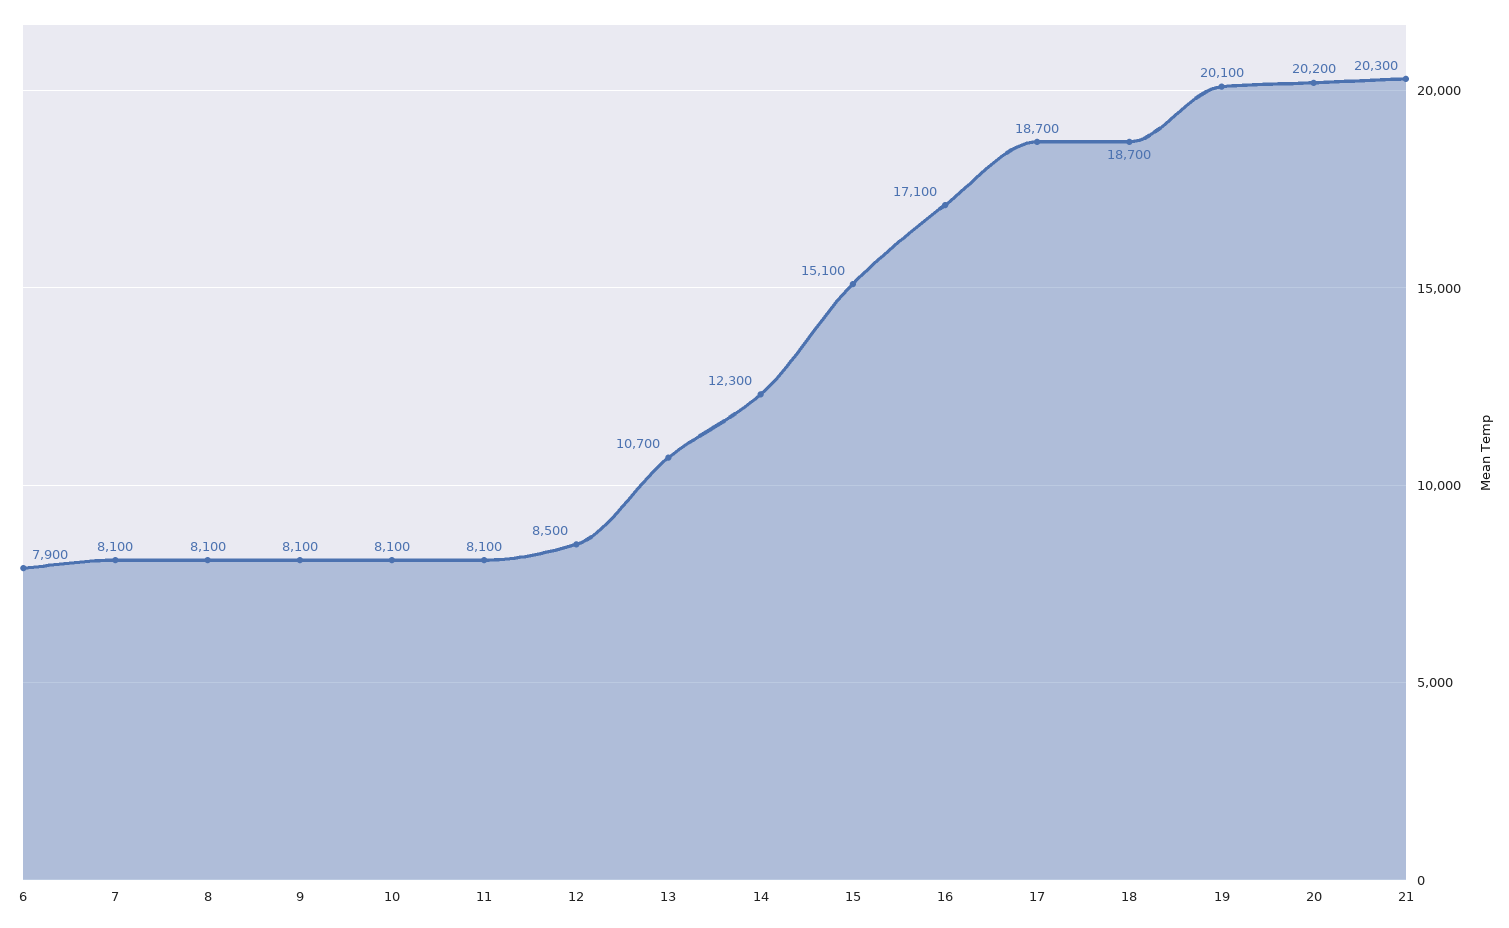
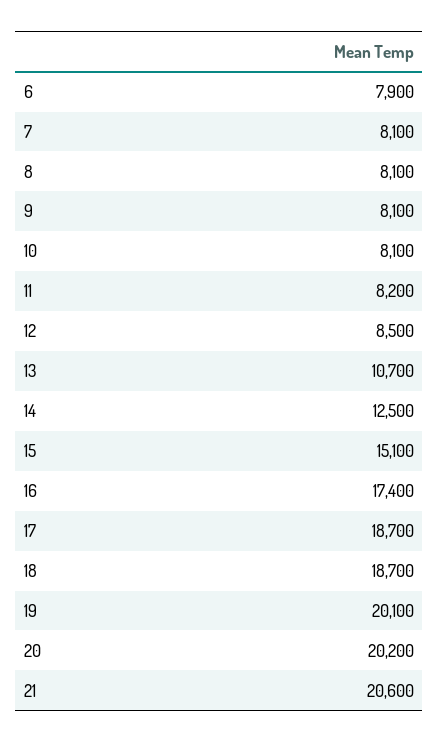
  {
    "6": 7900,
    "7": 8100,
    "8": 8100,
    "9": 8100,
    "10": 8100,
-   "11": 8100,
+   "11": 8200,
    "12": 8500,
    "13": 10700,
-   "14": 12300,
+   "14": 12500,
    "15": 15100,
-   "16": 17100,
+   "16": 17400,
    "17": 18700,
    "18": 18700,
    "19": 20100,
    "20": 20200,
-   "21": 20300
+   "21": 20600
  }

